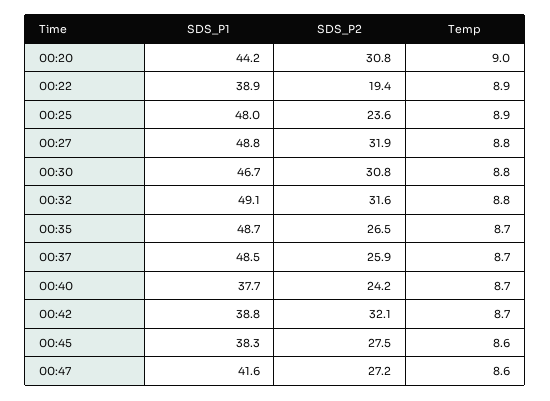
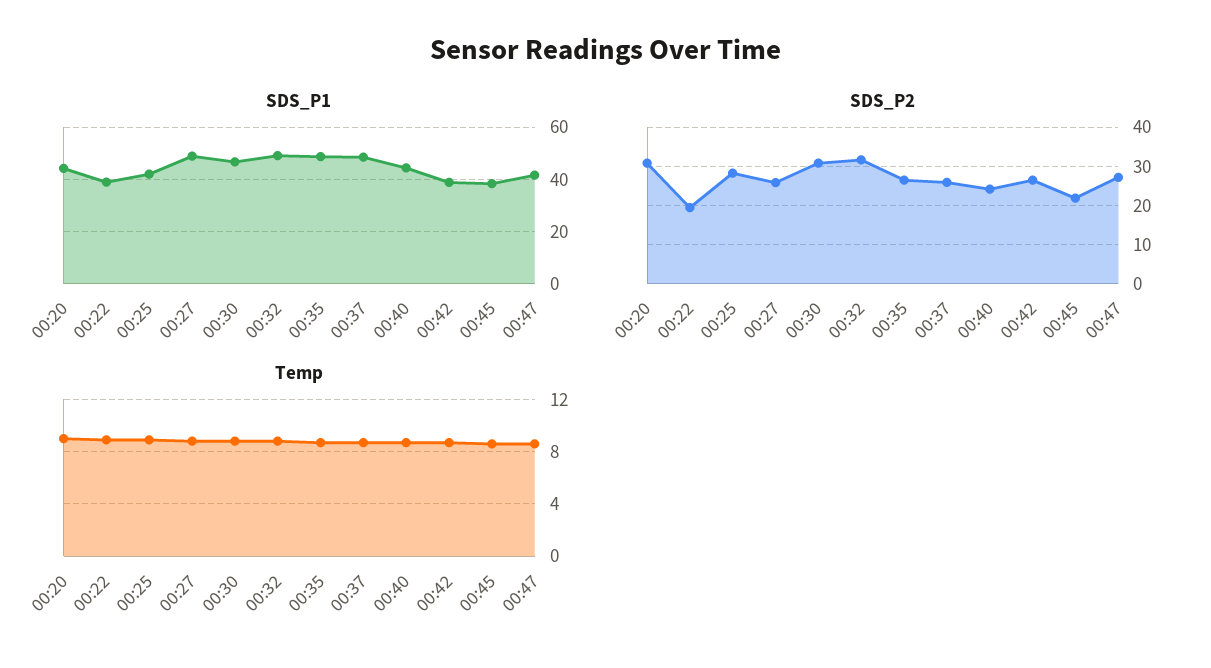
  {
    "SDS_P1": {
      "00:20": 44.2,
      "00:22": 38.9,
-     "00:25": 48,
+     "00:25": 42.5,
      "00:27": 48.8,
      "00:30": 46.7,
      "00:32": 49.1,
      "00:35": 48.7,
      "00:37": 48.5,
-     "00:40": 37.7,
+     "00:40": 45,
      "00:42": 38.8,
      "00:45": 38.3,
      "00:47": 41.6
    },
    "SDS_P2": {
      "00:20": 30.8,
      "00:22": 19.4,
-     "00:25": 23.6,
+     "00:25": 28,
-     "00:27": 31.9,
+     "00:27": 26,
      "00:30": 30.8,
      "00:32": 31.6,
      "00:35": 26.5,
      "00:37": 25.9,
      "00:40": 24.2,
-     "00:42": 32.1,
+     "00:42": 26,
-     "00:45": 27.5,
+     "00:45": 22,
      "00:47": 27.2
    },
    "Temp": {
      "00:20": 9,
      "00:22": 8.9,
      "00:25": 8.9,
      "00:27": 8.8,
      "00:30": 8.8,
      "00:32": 8.8,
      "00:35": 8.7,
      "00:37": 8.7,
      "00:40": 8.7,
      "00:42": 8.7,
      "00:45": 8.6,
      "00:47": 8.6
    }
  }

